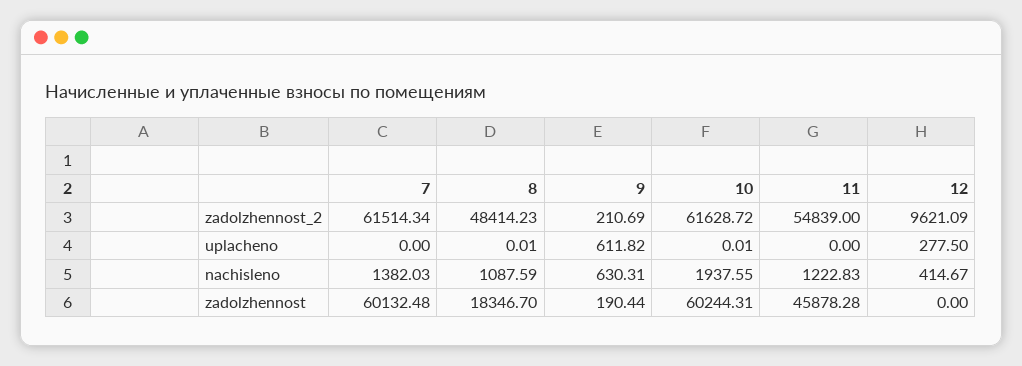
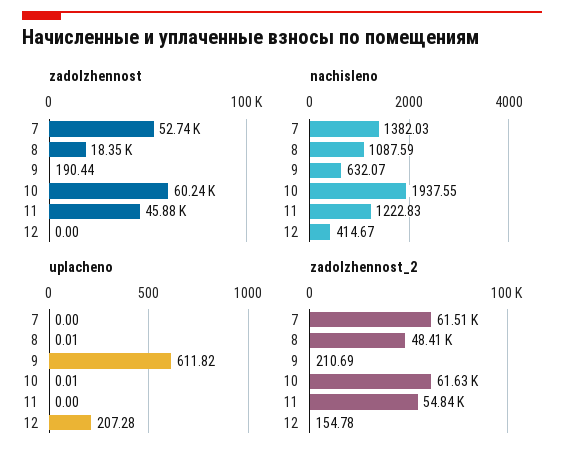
  {
    "zadolzhennost_2": {
      "7": 61514.34,
      "8": 48414.23,
      "9": 210.69,
      "10": 61628.72,
      "11": 54839,
-     "12": 9621.09
+     "12": 154.78
    },
    "uplacheno": {
      "7": 0,
      "8": 0.01,
      "9": 611.82,
      "10": 0.01,
      "11": 0,
-     "12": 277.5
+     "12": 207.28
    },
    "nachisleno": {
      "7": 1382.03,
      "8": 1087.59,
-     "9": 630.31,
+     "9": 632.07,
      "10": 1937.55,
      "11": 1222.83,
      "12": 414.67
    },
    "zadolzhennost": {
-     "7": 60132.48,
+     "7": 52740,
      "8": 18346.7,
      "9": 190.44,
      "10": 60244.31,
      "11": 45878.28,
      "12": 0
    }
  }

